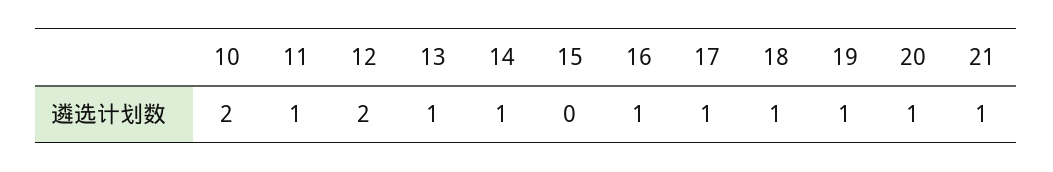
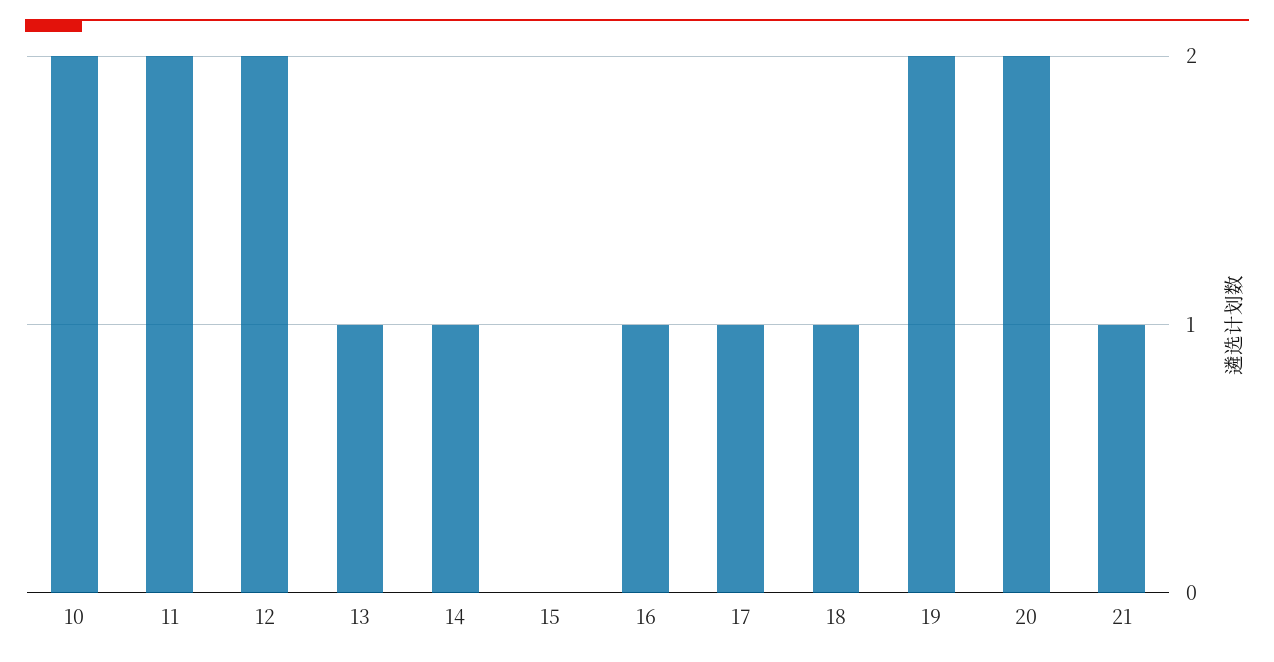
  {
    "10": 2,
-   "11": 1,
+   "11": 2,
    "12": 2,
    "13": 1,
    "14": 1,
    "15": 0,
    "16": 1,
    "17": 1,
    "18": 1,
-   "19": 1,
+   "19": 2,
-   "20": 1,
+   "20": 2,
    "21": 1
  }

